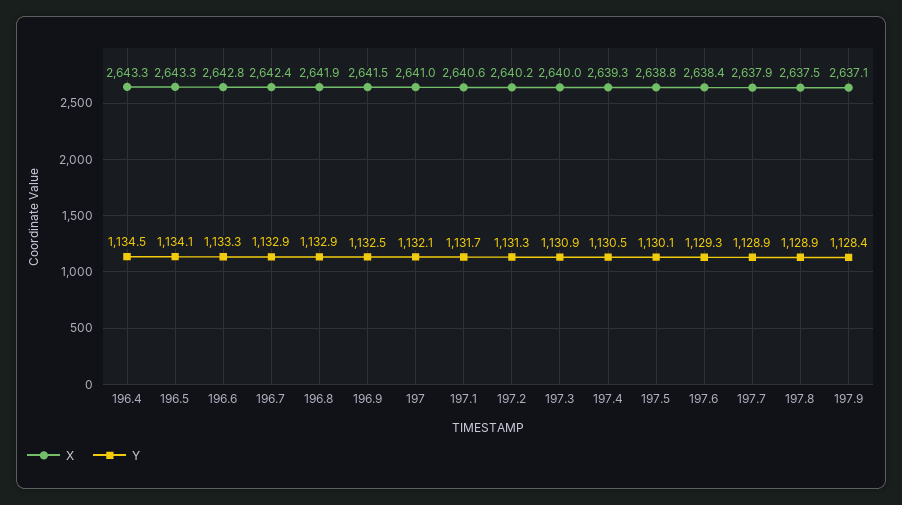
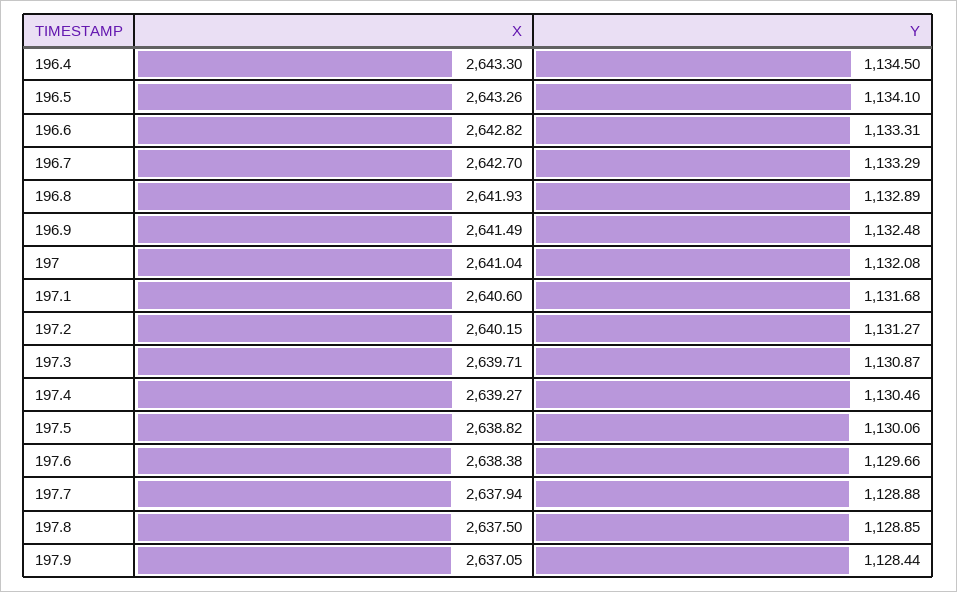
  {
    "X": {
      "196.4": 2643.3,
      "196.5": 2643.26,
      "196.6": 2642.82,
-     "196.7": 2642.4,
+     "196.7": 2642.7,
      "196.8": 2641.93,
      "196.9": 2641.49,
      "197": 2641.04,
      "197.1": 2640.6,
      "197.2": 2640.15,
-     "197.3": 2640,
+     "197.3": 2639.71,
      "197.4": 2639.27,
      "197.5": 2638.82,
      "197.6": 2638.38,
      "197.7": 2637.94,
      "197.8": 2637.5,
      "197.9": 2637.05
    },
    "Y": {
      "196.4": 1134.5,
      "196.5": 1134.1,
      "196.6": 1133.31,
-     "196.7": 1132.9,
+     "196.7": 1133.29,
      "196.8": 1132.89,
      "196.9": 1132.48,
      "197": 1132.08,
      "197.1": 1131.68,
      "197.2": 1131.27,
      "197.3": 1130.87,
      "197.4": 1130.46,
      "197.5": 1130.06,
-     "197.6": 1129.3,
+     "197.6": 1129.66,
      "197.7": 1128.88,
      "197.8": 1128.85,
      "197.9": 1128.44
    }
  }

